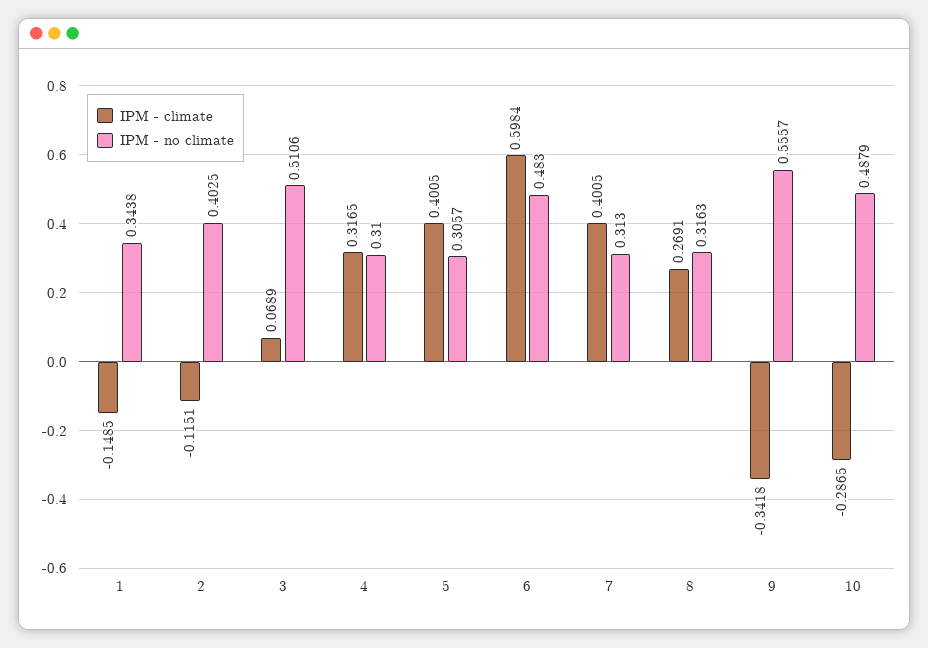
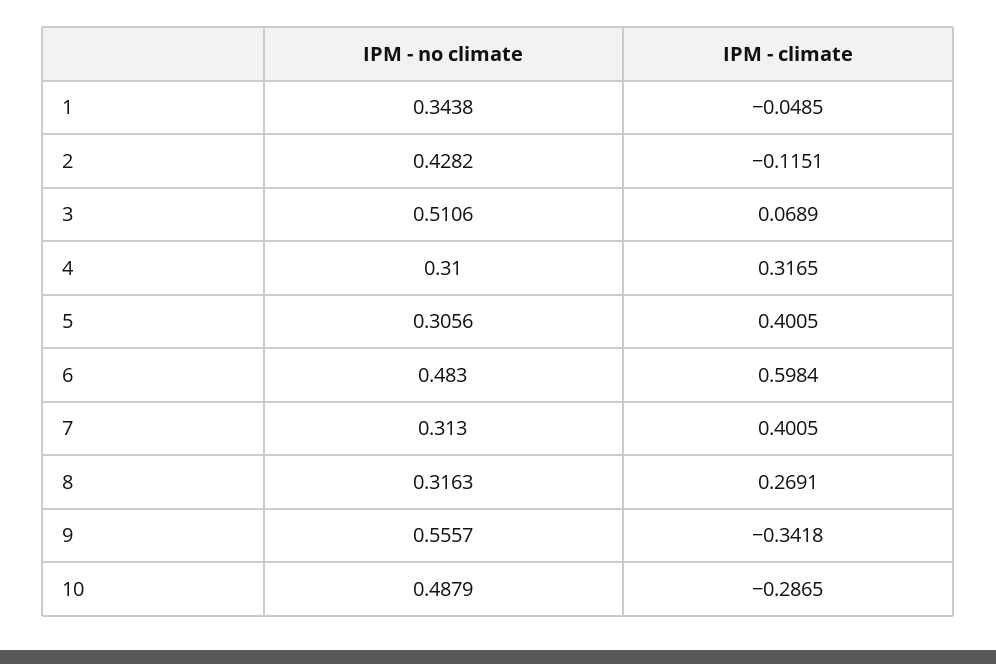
  {
    "IPM - climate": {
-     "1": -0.1485,
+     "1": -0.0485,
      "2": -0.1151,
      "3": 0.0689,
      "4": 0.3165,
      "5": 0.4005,
      "6": 0.5984,
      "7": 0.4005,
      "8": 0.2691,
      "9": -0.3418,
      "10": -0.2865
    },
    "IPM - no climate": {
      "1": 0.3438,
-     "2": 0.4025,
+     "2": 0.4282,
      "3": 0.5106,
      "4": 0.31,
-     "5": 0.3057,
+     "5": 0.3056,
      "6": 0.483,
      "7": 0.313,
      "8": 0.3163,
      "9": 0.5557,
      "10": 0.4879
    }
  }

